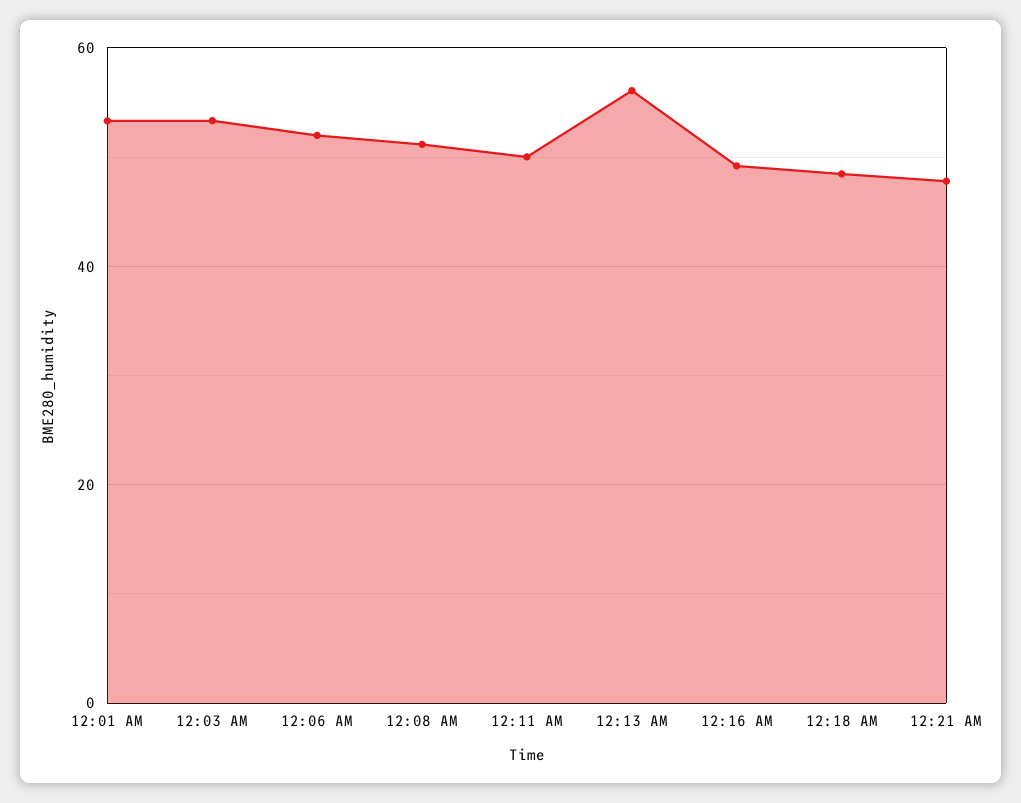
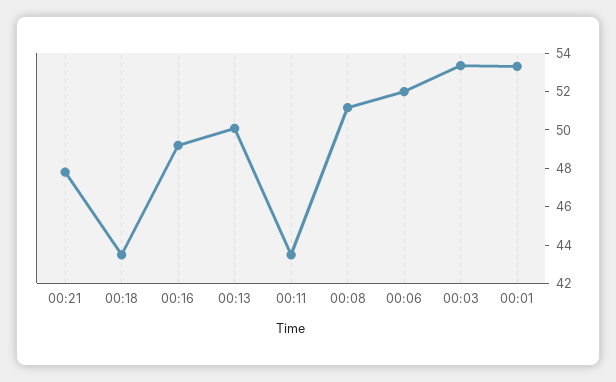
  {
    "12:01 AM": 53.5,
    "12:03 AM": 53.5,
    "12:06 AM": 52,
    "12:08 AM": 51,
-   "12:11 AM": 50,
+   "12:11 AM": 43.5,
-   "12:13 AM": 56,
+   "12:13 AM": 50,
    "12:16 AM": 49,
-   "12:18 AM": 48,
+   "12:18 AM": 43.5,
    "12:21 AM": 48
  }

